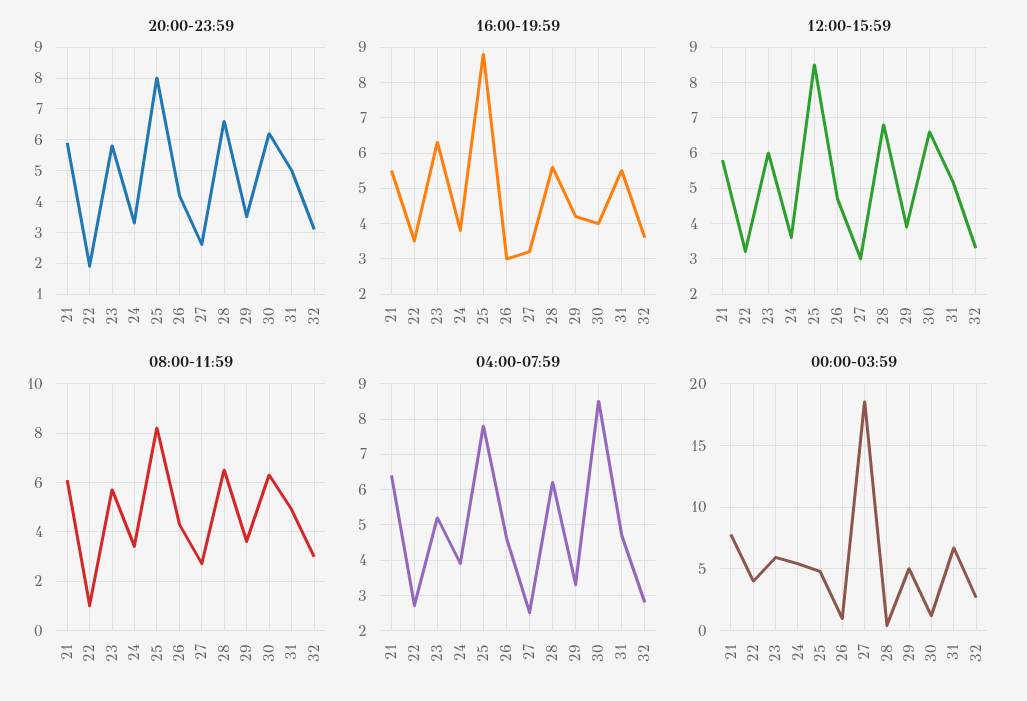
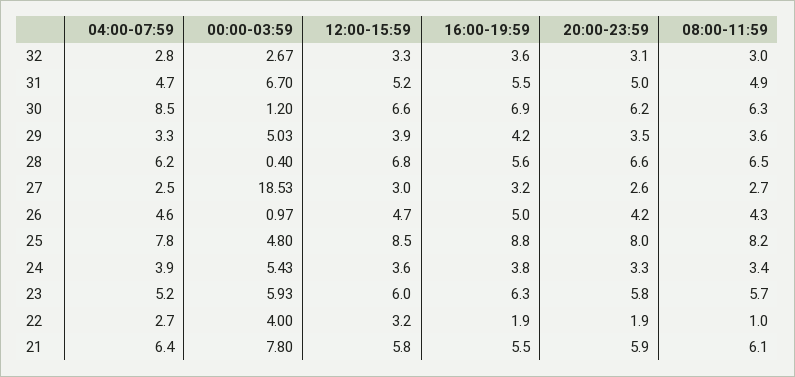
  {
    "20:00-23:59": {
      "21": 5.9,
      "22": 1.9,
      "23": 5.8,
      "24": 3.3,
      "25": 8,
      "26": 4.2,
      "27": 2.6,
      "28": 6.6,
      "29": 3.5,
      "30": 6.2,
      "31": 5,
      "32": 3.1
    },
    "16:00-19:59": {
      "21": 5.5,
-     "22": 3.5,
+     "22": 1.9,
      "23": 6.3,
      "24": 3.8,
      "25": 8.8,
-     "26": 3,
+     "26": 5,
      "27": 3.2,
      "28": 5.6,
      "29": 4.2,
-     "30": 4,
+     "30": 6.9,
      "31": 5.5,
      "32": 3.6
    },
    "12:00-15:59": {
      "21": 5.8,
      "22": 3.2,
      "23": 6,
      "24": 3.6,
      "25": 8.5,
      "26": 4.7,
      "27": 3,
      "28": 6.8,
      "29": 3.9,
      "30": 6.6,
      "31": 5.2,
      "32": 3.3
    },
    "08:00-11:59": {
      "21": 6.1,
      "22": 1,
      "23": 5.7,
      "24": 3.4,
      "25": 8.2,
      "26": 4.3,
      "27": 2.7,
      "28": 6.5,
      "29": 3.6,
      "30": 6.3,
      "31": 4.9,
      "32": 3
    },
    "04:00-07:59": {
      "21": 6.4,
      "22": 2.7,
      "23": 5.2,
      "24": 3.9,
      "25": 7.8,
      "26": 4.6,
      "27": 2.5,
      "28": 6.2,
      "29": 3.3,
      "30": 8.5,
      "31": 4.7,
      "32": 2.8
    },
    "00:00-03:59": {
      "21": 7.8,
      "22": 4,
      "23": 5.93,
      "24": 5.43,
      "25": 4.8,
      "26": 0.97,
      "27": 18.53,
      "28": 0.4,
      "29": 5.03,
      "30": 1.2,
      "31": 6.7,
      "32": 2.67
    }
  }

